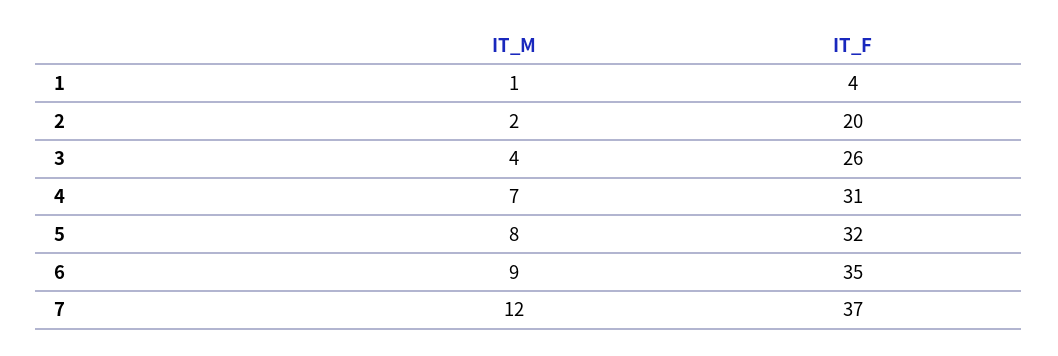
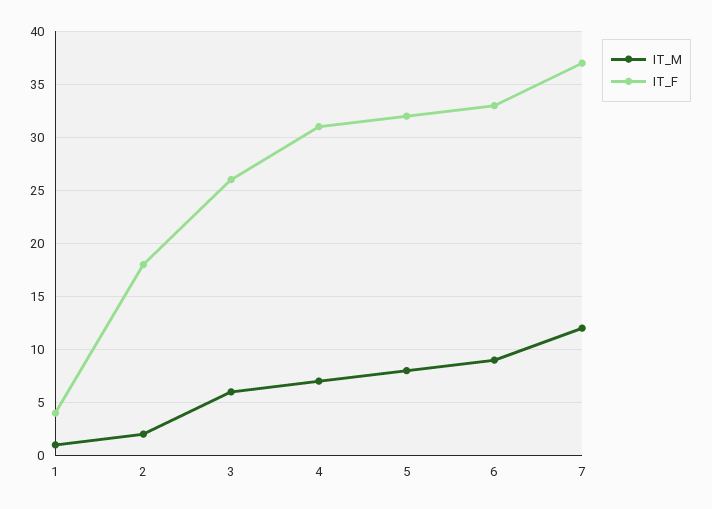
  {
    "IT_M": {
      "1": 1,
      "2": 2,
-     "3": 4,
+     "3": 6,
      "4": 7,
      "5": 8,
      "6": 9,
      "7": 12
    },
    "IT_F": {
      "1": 4,
-     "2": 20,
+     "2": 18,
      "3": 26,
      "4": 31,
      "5": 32,
-     "6": 35,
+     "6": 33,
      "7": 37
    }
  }

